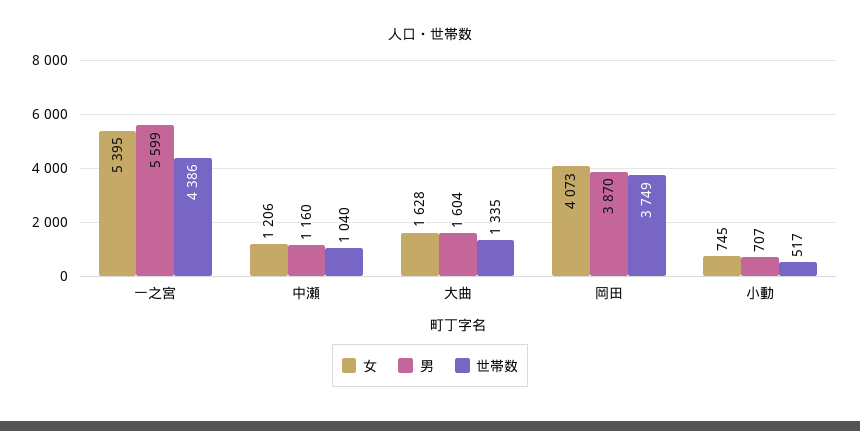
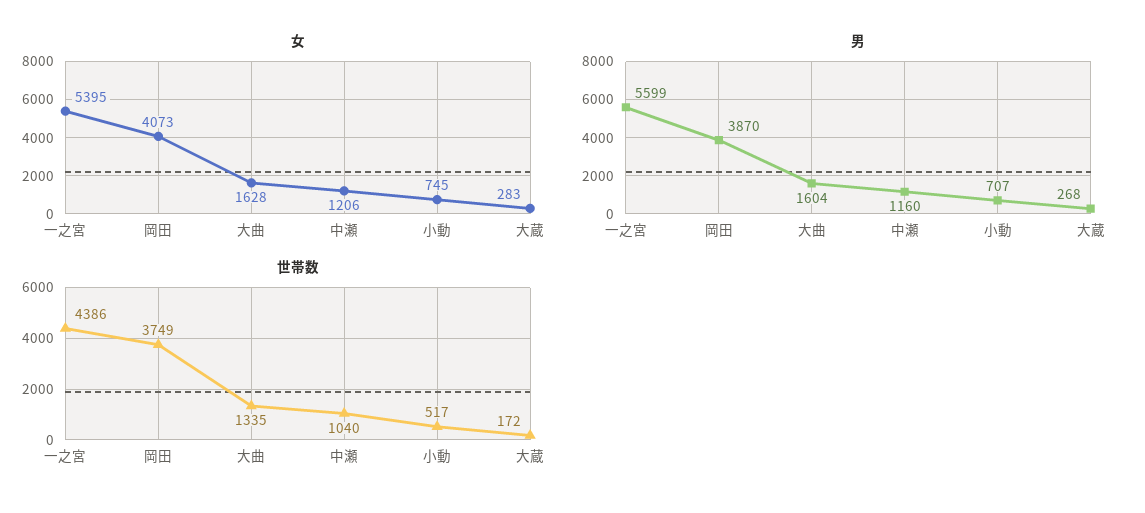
  {
    "女": {
      "一之宮": 5395,
      "中瀬": 1206,
      "大曲": 1628,
      "岡田": 4073,
-     "小動": 745
+     "小動": 745,
+     "大蔵": 283
    },
    "男": {
      "一之宮": 5599,
      "中瀬": 1160,
      "大曲": 1604,
      "岡田": 3870,
-     "小動": 707
+     "小動": 707,
+     "大蔵": 268
    },
    "世帯数": {
      "一之宮": 4386,
      "中瀬": 1040,
      "大曲": 1335,
      "岡田": 3749,
-     "小動": 517
+     "小動": 517,
+     "大蔵": 172
    }
  }

